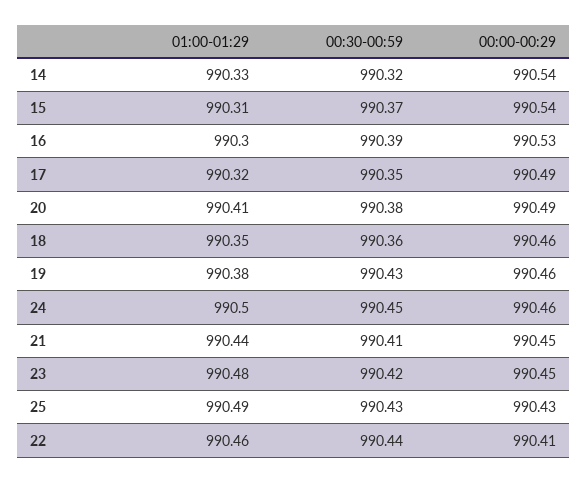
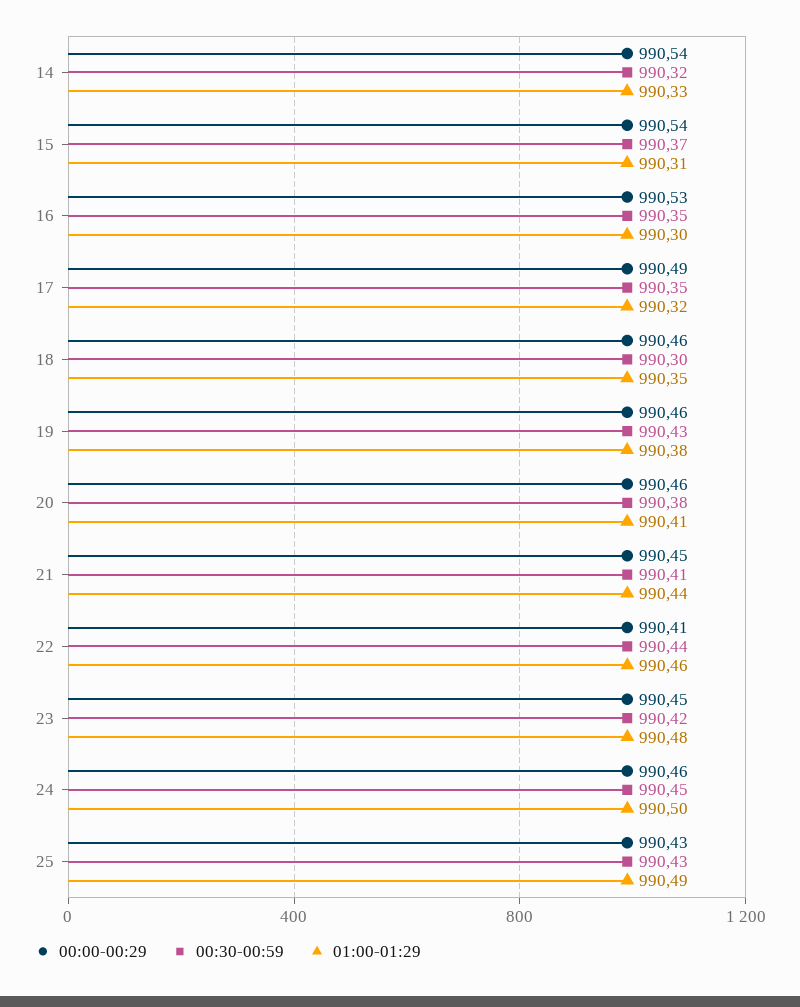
  {
    "01:00-01:29": {
      "14": 990.33,
      "15": 990.31,
      "16": 990.3,
      "17": 990.32,
      "20": 990.41,
      "18": 990.35,
      "19": 990.38,
      "24": 990.5,
      "21": 990.44,
      "23": 990.48,
      "25": 990.49,
      "22": 990.46
    },
    "00:30-00:59": {
      "14": 990.32,
      "15": 990.37,
-     "16": 990.39,
+     "16": 990.35,
      "17": 990.35,
      "20": 990.38,
-     "18": 990.36,
+     "18": 990.3,
      "19": 990.43,
      "24": 990.45,
      "21": 990.41,
      "23": 990.42,
      "25": 990.43,
      "22": 990.44
    },
    "00:00-00:29": {
      "14": 990.54,
      "15": 990.54,
      "16": 990.53,
      "17": 990.49,
-     "20": 990.49,
+     "20": 990.46,
      "18": 990.46,
      "19": 990.46,
      "24": 990.46,
      "21": 990.45,
      "23": 990.45,
      "25": 990.43,
      "22": 990.41
    }
  }

